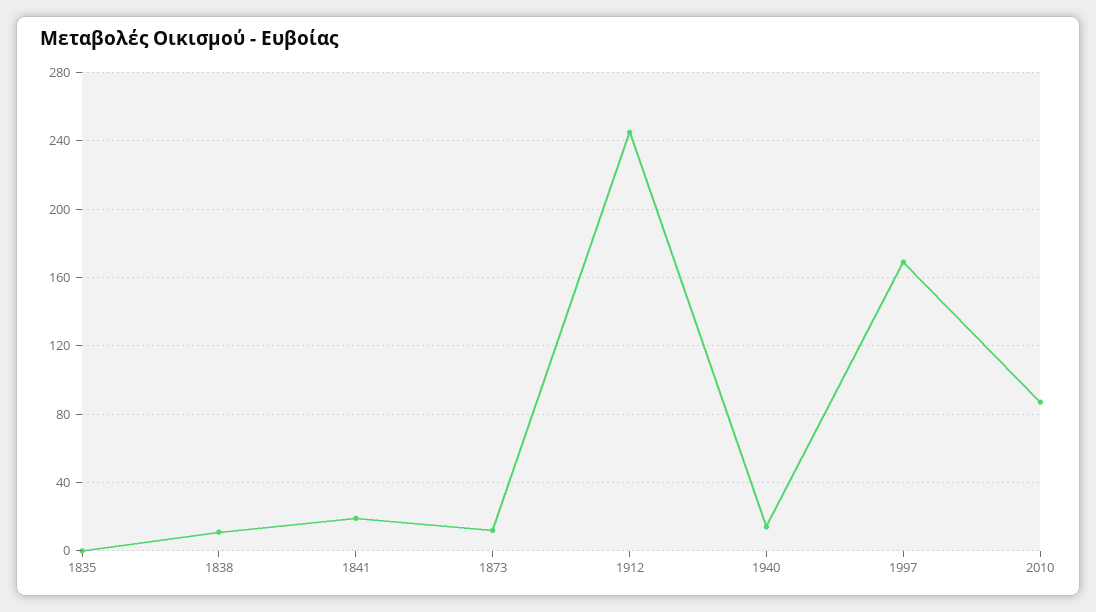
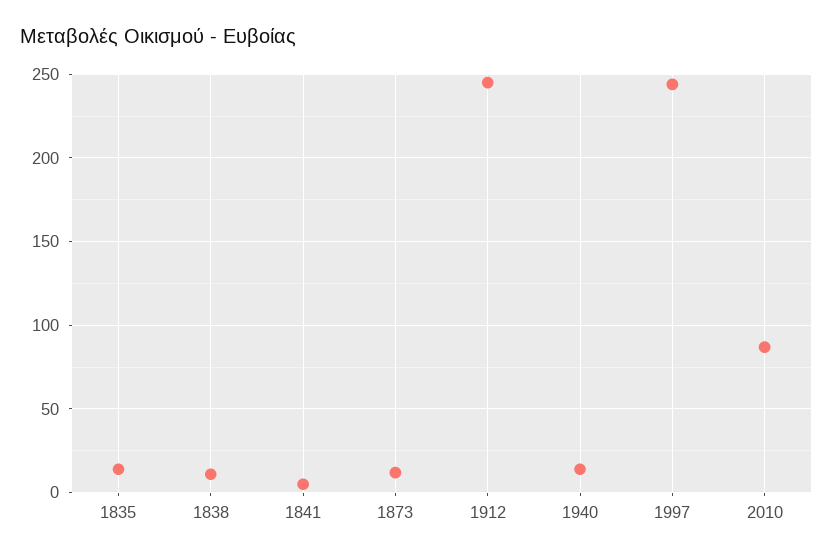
  {
-   "1835": 0,
+   "1835": 15,
    "1838": 10,
-   "1841": 20,
+   "1841": 5,
    "1873": 10,
    "1912": 245,
    "1940": 15,
-   "1997": 170,
+   "1997": 245,
    "2010": 85
  }

